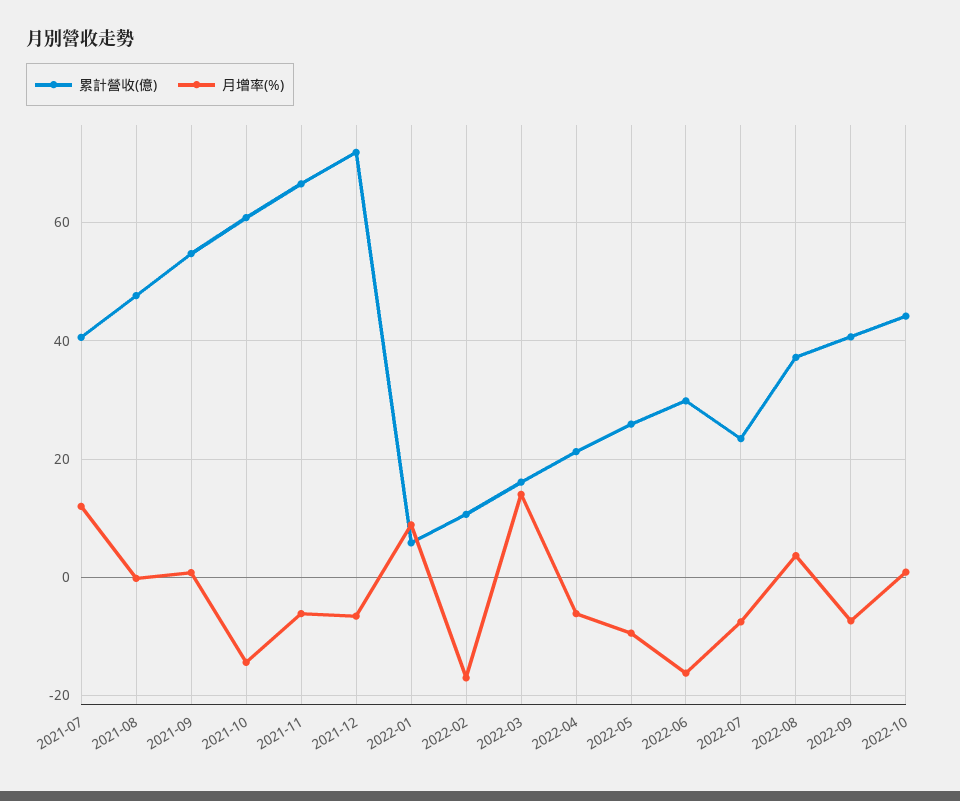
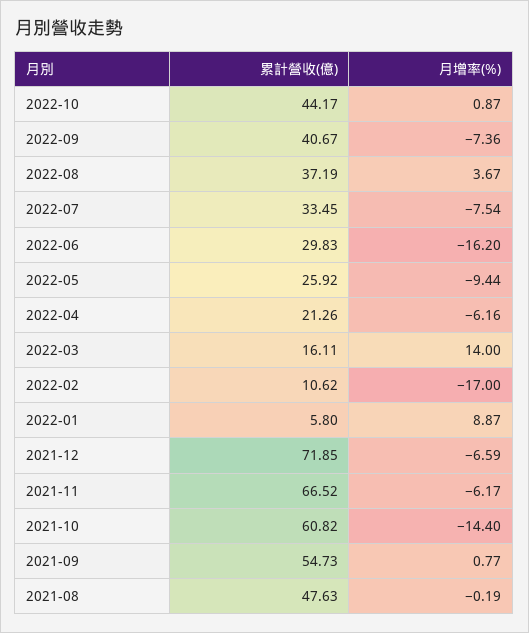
  {
    "累計營收(億)": {
-     "2021-07": 40,
      "2021-08": 47.63,
      "2021-09": 54.73,
      "2021-10": 60.82,
      "2021-11": 66.52,
      "2021-12": 71.85,
      "2022-01": 5.8,
      "2022-02": 10.62,
      "2022-03": 16.11,
      "2022-04": 21.26,
      "2022-05": 25.92,
      "2022-06": 29.83,
-     "2022-07": 24,
+     "2022-07": 33.45,
      "2022-08": 37.19,
      "2022-09": 40.67,
      "2022-10": 44.17
    },
    "月增率(%)": {
-     "2021-07": 12,
      "2021-08": -0.19,
      "2021-09": 0.77,
      "2021-10": -14.4,
      "2021-11": -6.17,
      "2021-12": -6.59,
      "2022-01": 8.87,
      "2022-02": -17,
      "2022-03": 14,
      "2022-04": -6.16,
      "2022-05": -9.44,
      "2022-06": -16.2,
      "2022-07": -7.54,
      "2022-08": 3.67,
      "2022-09": -7.36,
      "2022-10": 0.87
    }
  }

